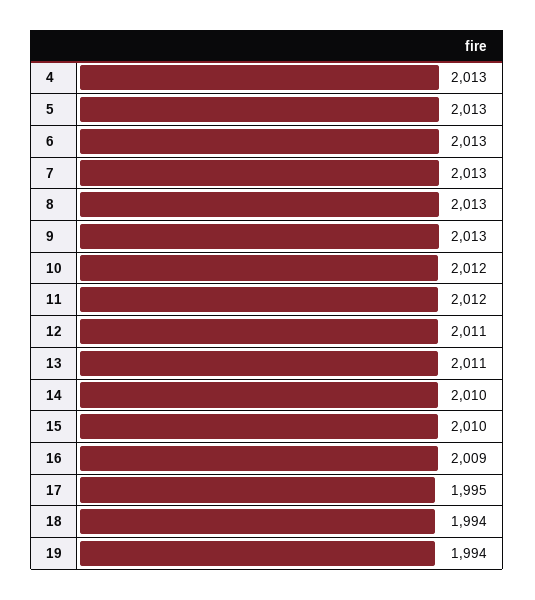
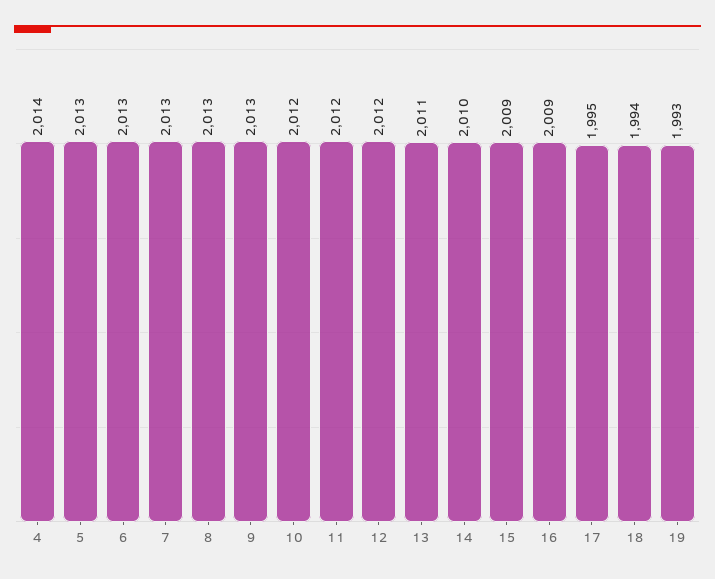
  {
-   "4": 2013,
+   "4": 2014,
    "5": 2013,
    "6": 2013,
    "7": 2013,
    "8": 2013,
    "9": 2013,
    "10": 2012,
    "11": 2012,
-   "12": 2011,
+   "12": 2012,
    "13": 2011,
    "14": 2010,
-   "15": 2010,
+   "15": 2009,
    "16": 2009,
    "17": 1995,
    "18": 1994,
-   "19": 1994
+   "19": 1993
  }

